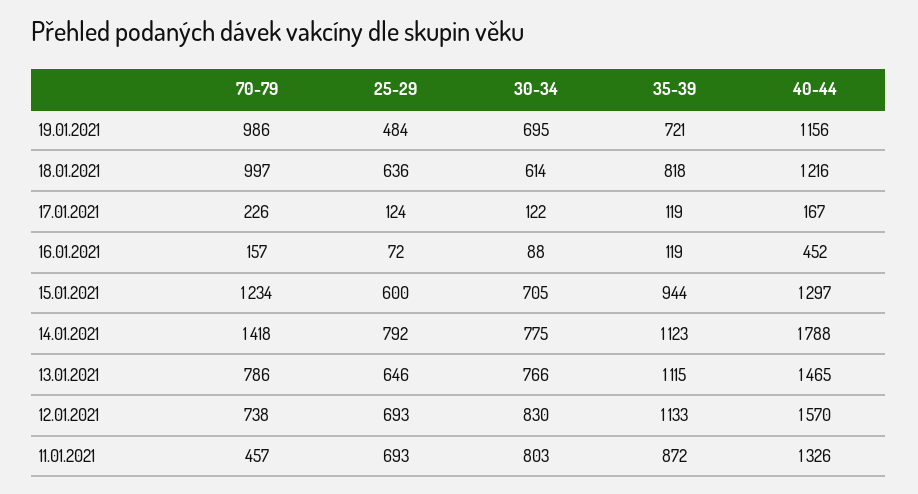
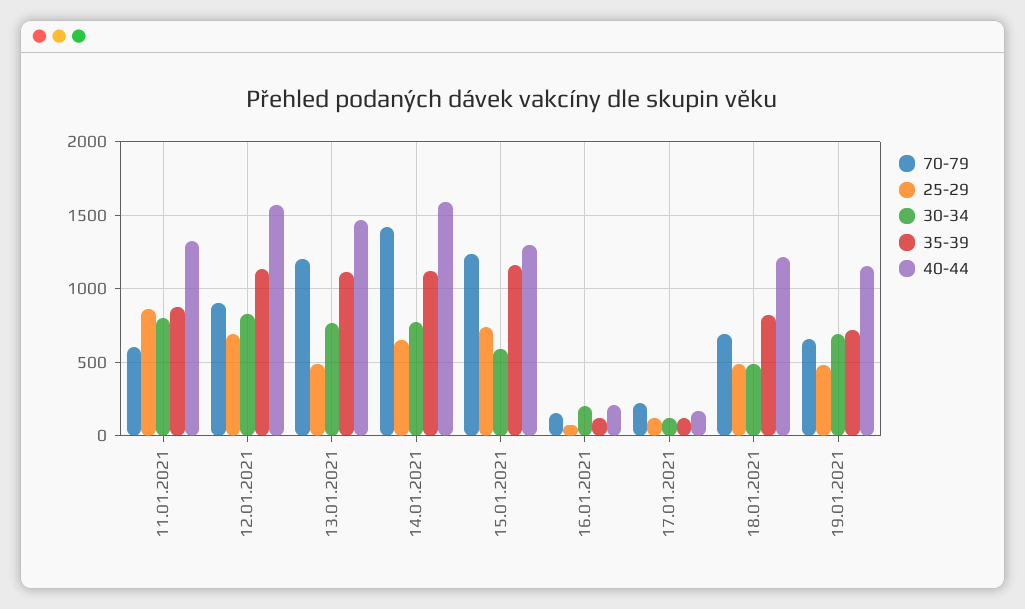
  {
    "70-79": {
-     "19.01.2021": 986,
+     "19.01.2021": 650,
-     "18.01.2021": 997,
+     "18.01.2021": 700,
      "17.01.2021": 226,
      "16.01.2021": 157,
      "15.01.2021": 1234,
      "14.01.2021": 1418,
-     "13.01.2021": 786,
+     "13.01.2021": 1200,
-     "12.01.2021": 738,
+     "12.01.2021": 900,
-     "11.01.2021": 457
+     "11.01.2021": 600
    },
    "25-29": {
      "19.01.2021": 484,
-     "18.01.2021": 636,
+     "18.01.2021": 500,
      "17.01.2021": 124,
      "16.01.2021": 72,
-     "15.01.2021": 600,
+     "15.01.2021": 750,
-     "14.01.2021": 792,
+     "14.01.2021": 650,
-     "13.01.2021": 646,
+     "13.01.2021": 500,
      "12.01.2021": 693,
-     "11.01.2021": 693
+     "11.01.2021": 850
    },
    "30-34": {
      "19.01.2021": 695,
-     "18.01.2021": 614,
+     "18.01.2021": 500,
      "17.01.2021": 122,
-     "16.01.2021": 88,
+     "16.01.2021": 200,
-     "15.01.2021": 705,
+     "15.01.2021": 600,
      "14.01.2021": 775,
      "13.01.2021": 766,
      "12.01.2021": 830,
      "11.01.2021": 803
    },
    "35-39": {
      "19.01.2021": 721,
      "18.01.2021": 818,
      "17.01.2021": 119,
      "16.01.2021": 119,
-     "15.01.2021": 944,
+     "15.01.2021": 1150,
      "14.01.2021": 1123,
      "13.01.2021": 1115,
      "12.01.2021": 1133,
      "11.01.2021": 872
    },
    "40-44": {
      "19.01.2021": 1156,
      "18.01.2021": 1216,
      "17.01.2021": 167,
-     "16.01.2021": 452,
+     "16.01.2021": 200,
      "15.01.2021": 1297,
-     "14.01.2021": 1788,
+     "14.01.2021": 1600,
      "13.01.2021": 1465,
      "12.01.2021": 1570,
      "11.01.2021": 1326
    }
  }

